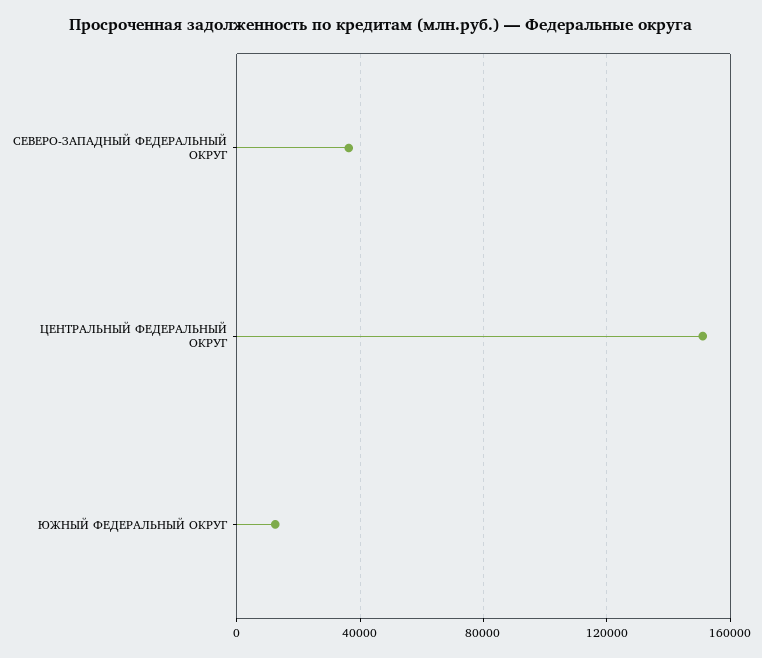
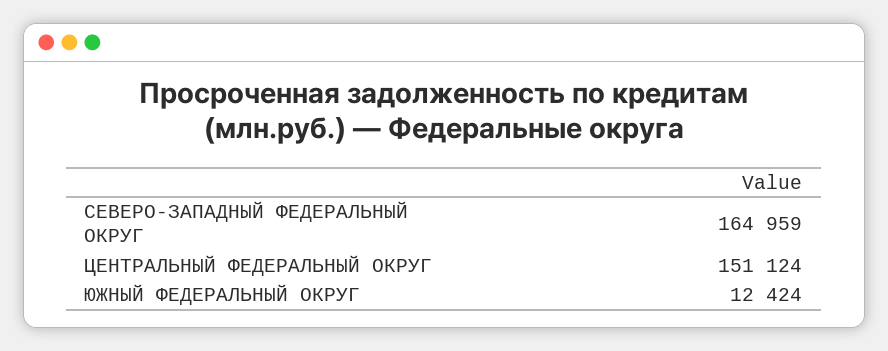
  {
-   "СЕВЕРО-ЗАПАДНЫЙ ФЕДЕРАЛЬНЫЙ ОКРУГ": 35000,
+   "СЕВЕРО-ЗАПАДНЫЙ ФЕДЕРАЛЬНЫЙ ОКРУГ": 164959,
    "ЦЕНТРАЛЬНЫЙ ФЕДЕРАЛЬНЫЙ ОКРУГ": 151124,
    "ЮЖНЫЙ ФЕДЕРАЛЬНЫЙ ОКРУГ": 12424
  }

